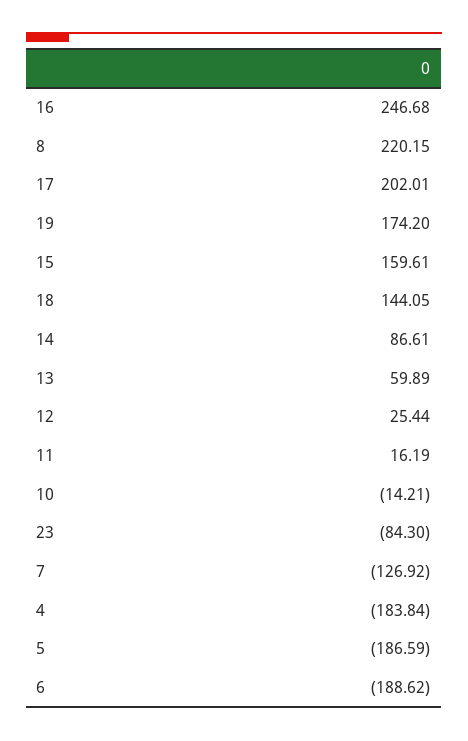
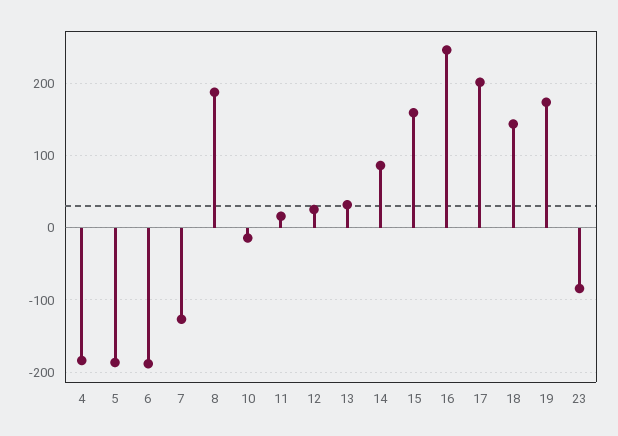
  {
    "16": 246.68,
-   "8": 220.15,
+   "8": 190,
    "17": 202.01,
    "19": 174.2,
    "15": 159.61,
    "18": 144.05,
    "14": 86.61,
-   "13": 59.89,
+   "13": 30,
    "12": 25.44,
    "11": 16.19,
    "10": -14.21,
    "23": -84.3,
    "7": -126.92,
    "4": -183.84,
    "5": -186.59,
    "6": -188.62
  }

